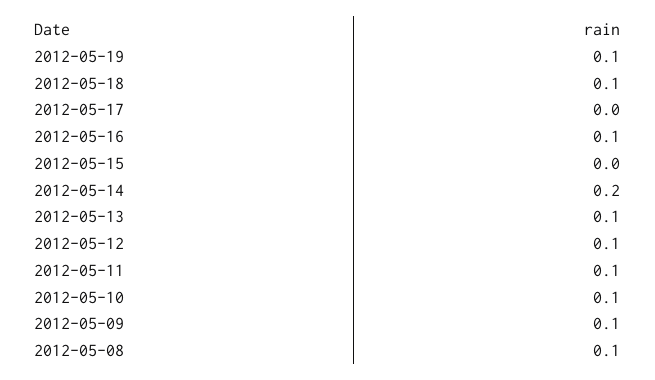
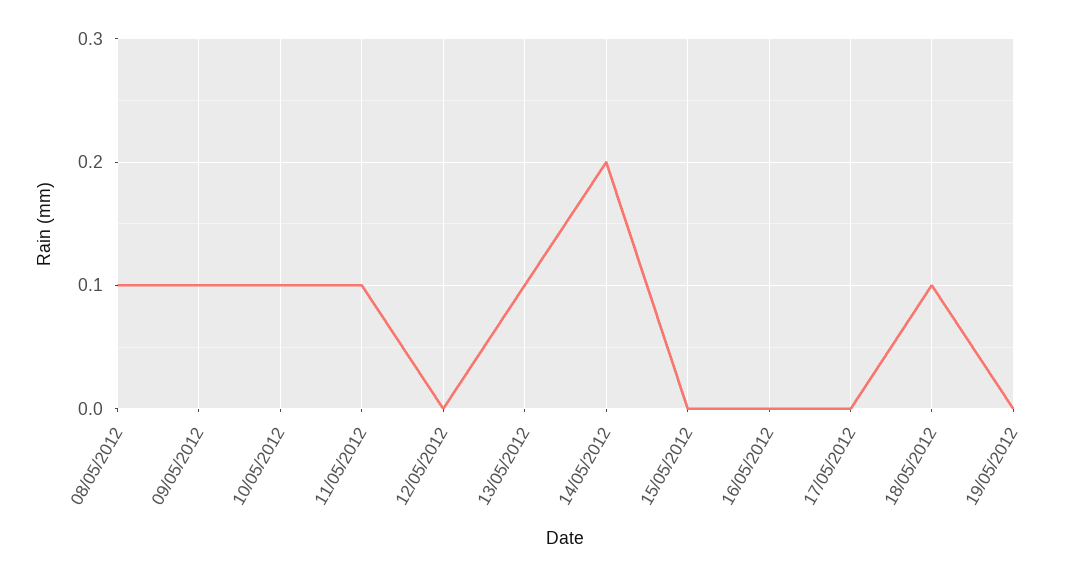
  {
-   "2012-05-19": 0.1,
+   "2012-05-19": 0,
    "2012-05-18": 0.1,
    "2012-05-17": 0,
-   "2012-05-16": 0.1,
+   "2012-05-16": 0,
    "2012-05-15": 0,
    "2012-05-14": 0.2,
    "2012-05-13": 0.1,
-   "2012-05-12": 0.1,
+   "2012-05-12": 0,
    "2012-05-11": 0.1,
    "2012-05-10": 0.1,
    "2012-05-09": 0.1,
    "2012-05-08": 0.1
  }

